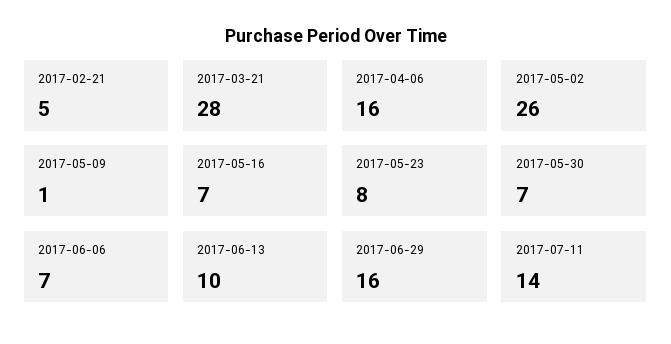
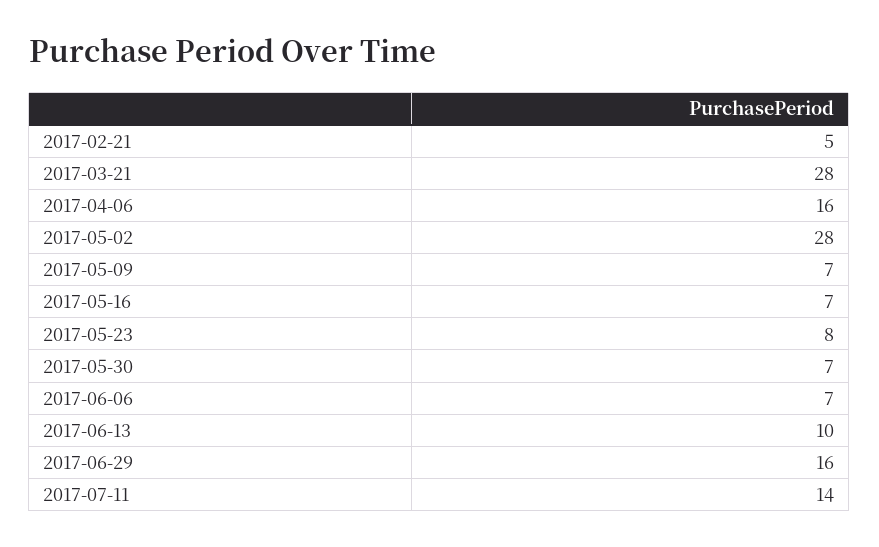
  {
    "2017-02-21": 5,
    "2017-03-21": 28,
    "2017-04-06": 16,
-   "2017-05-02": 26,
+   "2017-05-02": 28,
-   "2017-05-09": 1,
+   "2017-05-09": 7,
    "2017-05-16": 7,
    "2017-05-23": 8,
    "2017-05-30": 7,
    "2017-06-06": 7,
    "2017-06-13": 10,
    "2017-06-29": 16,
    "2017-07-11": 14
  }

